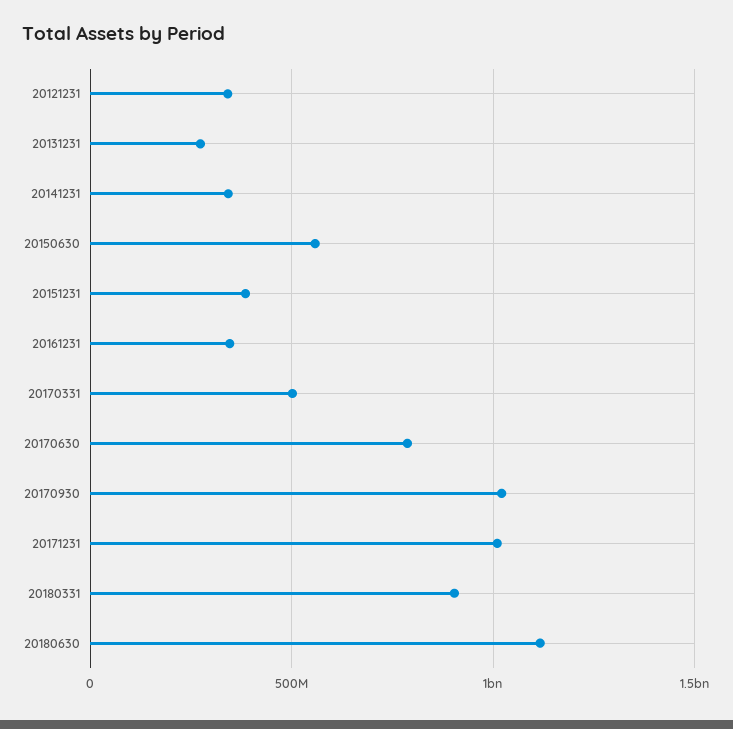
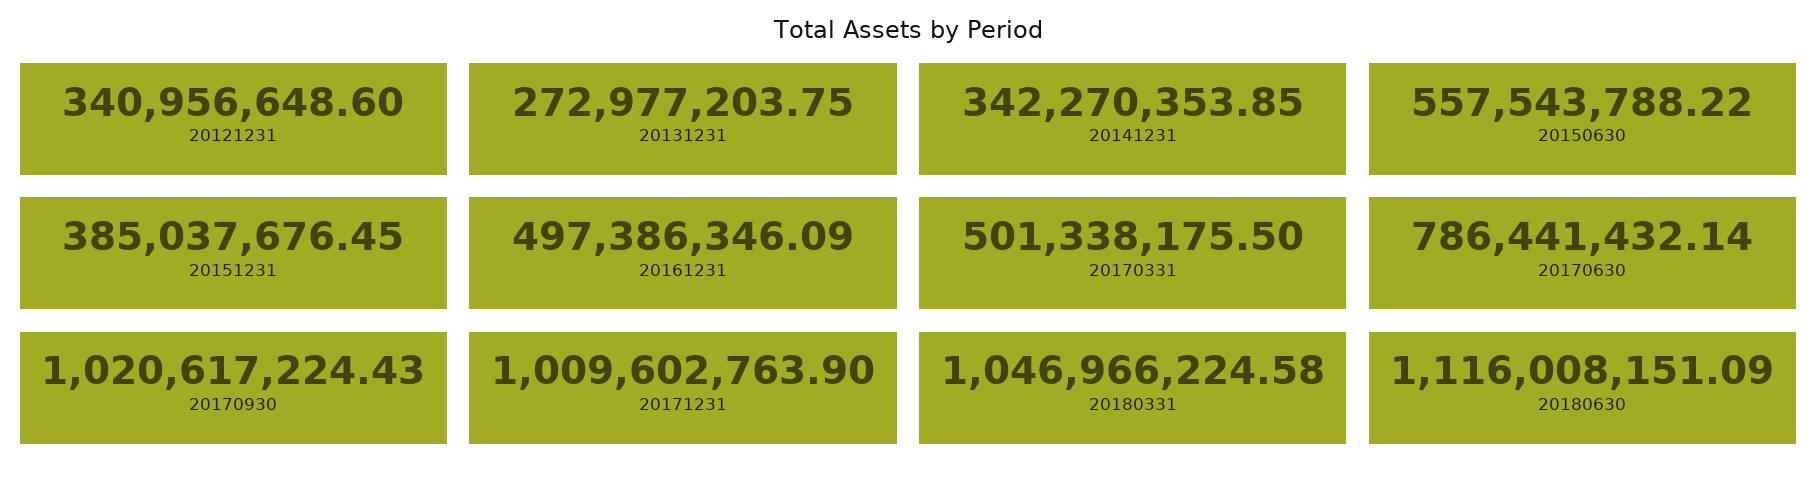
  {
    "20121231": 340956648.6,
    "20131231": 272977203.75,
    "20141231": 342270353.85,
    "20150630": 557543788.22,
    "20151231": 385037676.45,
-   "20161231": 350000000,
+   "20161231": 497386346.09,
    "20170331": 501338175.5,
    "20170630": 786441432.14,
    "20170930": 1020617224.43,
    "20171231": 1009602763.9,
-   "20180331": 900000000,
+   "20180331": 1046966224.58,
    "20180630": 1116008151.09
  }

